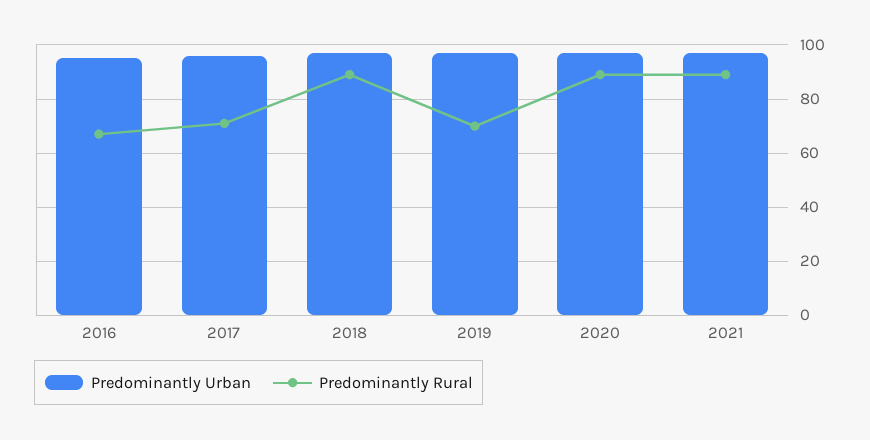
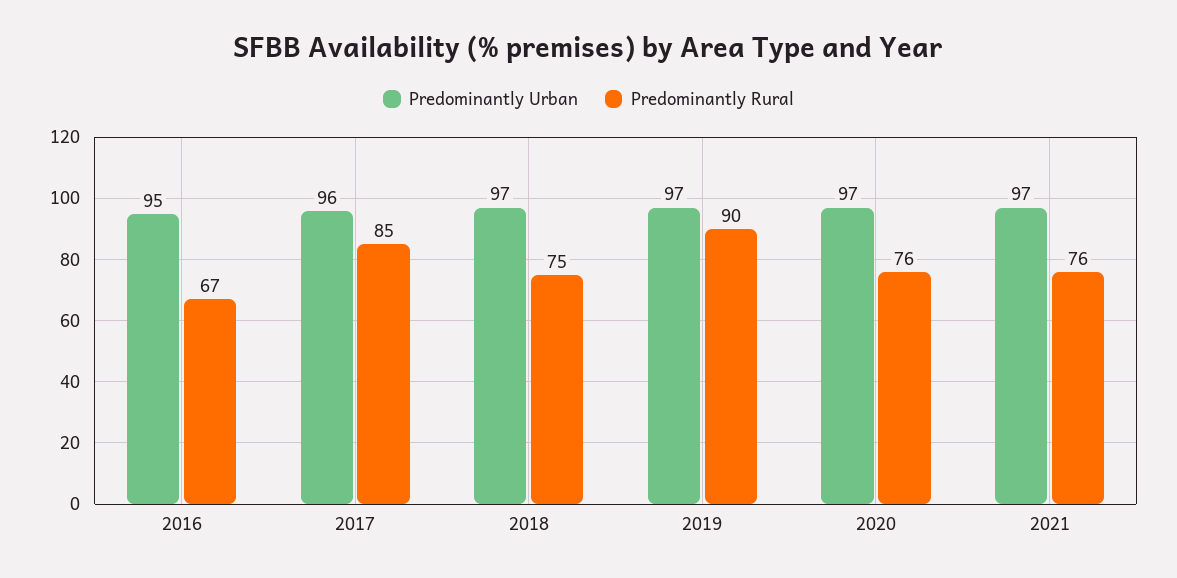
  {
    "Predominantly Urban": {
      "2016": 95,
      "2017": 96,
      "2018": 97,
      "2019": 97,
      "2020": 97,
      "2021": 97
    },
    "Predominantly Rural": {
      "2016": 67,
-     "2017": 70,
+     "2017": 85,
-     "2018": 90,
+     "2018": 75,
-     "2019": 70,
+     "2019": 90,
-     "2020": 90,
+     "2020": 76,
-     "2021": 90
+     "2021": 76
    }
  }

